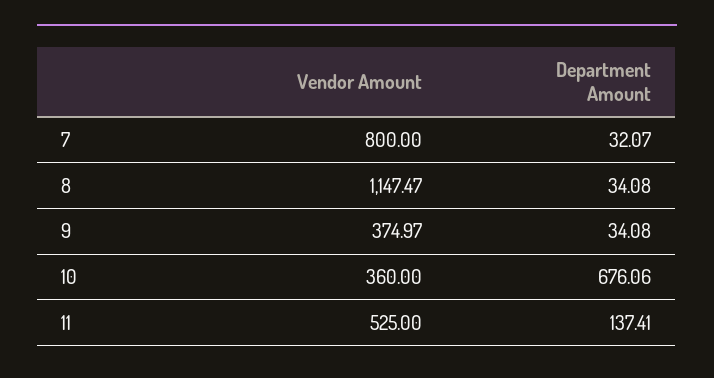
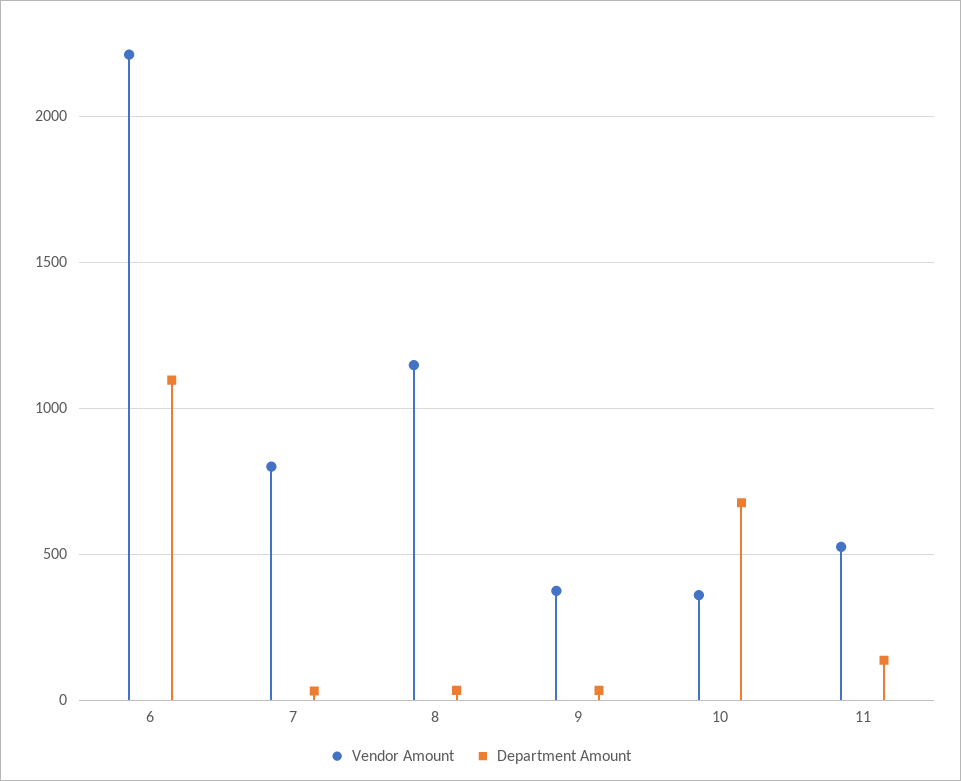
  {
    "Vendor Amount": {
      "7": 800,
      "8": 1147.47,
      "9": 374.97,
      "10": 360,
-     "11": 525
+     "11": 525,
+     "6": 2200
    },
    "Department Amount": {
      "7": 32.07,
      "8": 34.08,
      "9": 34.08,
      "10": 676.06,
-     "11": 137.41
+     "11": 137.41,
+     "6": 1100
    }
  }

